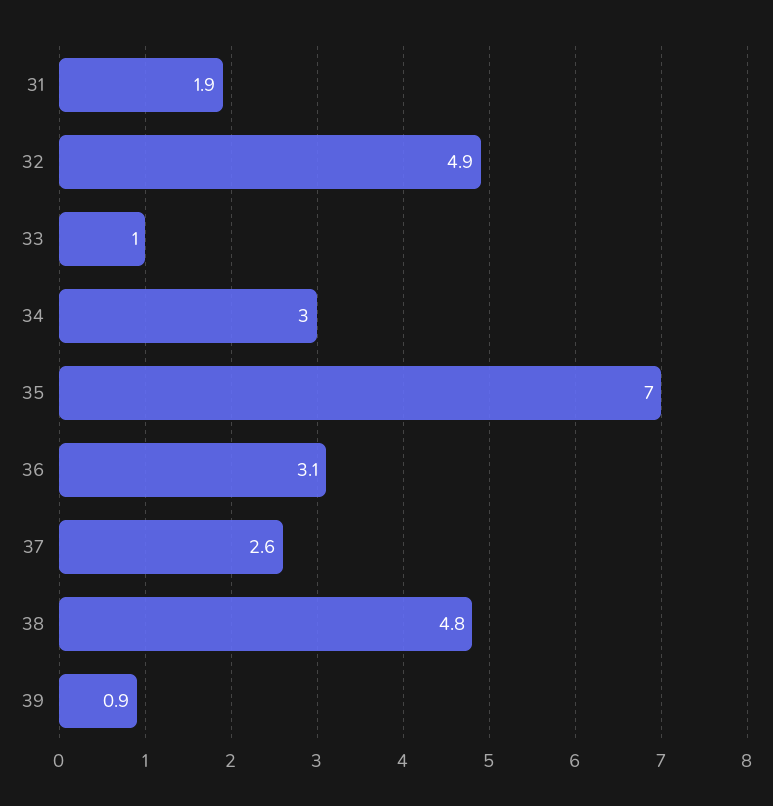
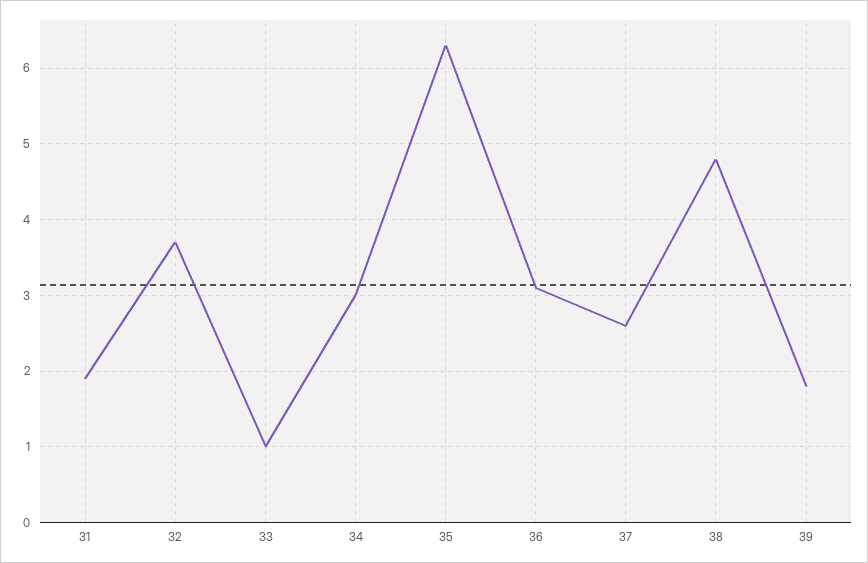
  {
    "31": 1.9,
-   "32": 4.9,
+   "32": 3.7,
    "33": 1,
    "34": 3,
-   "35": 7,
+   "35": 6.3,
    "36": 3.1,
    "37": 2.6,
    "38": 4.8,
-   "39": 0.9
+   "39": 1.8
  }

